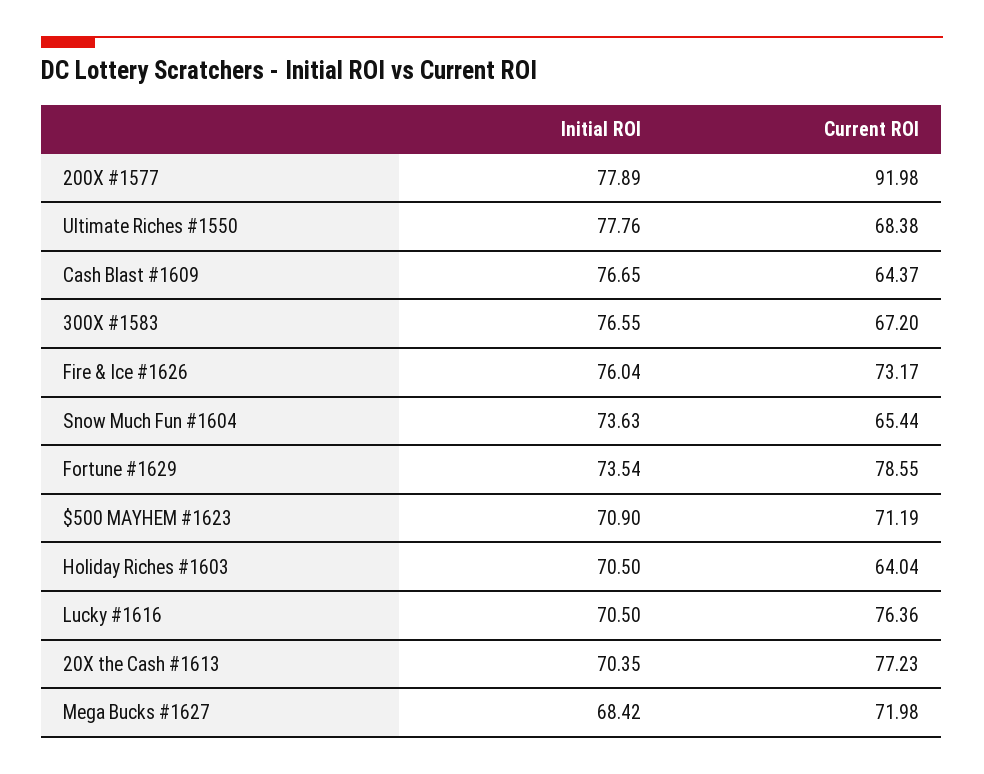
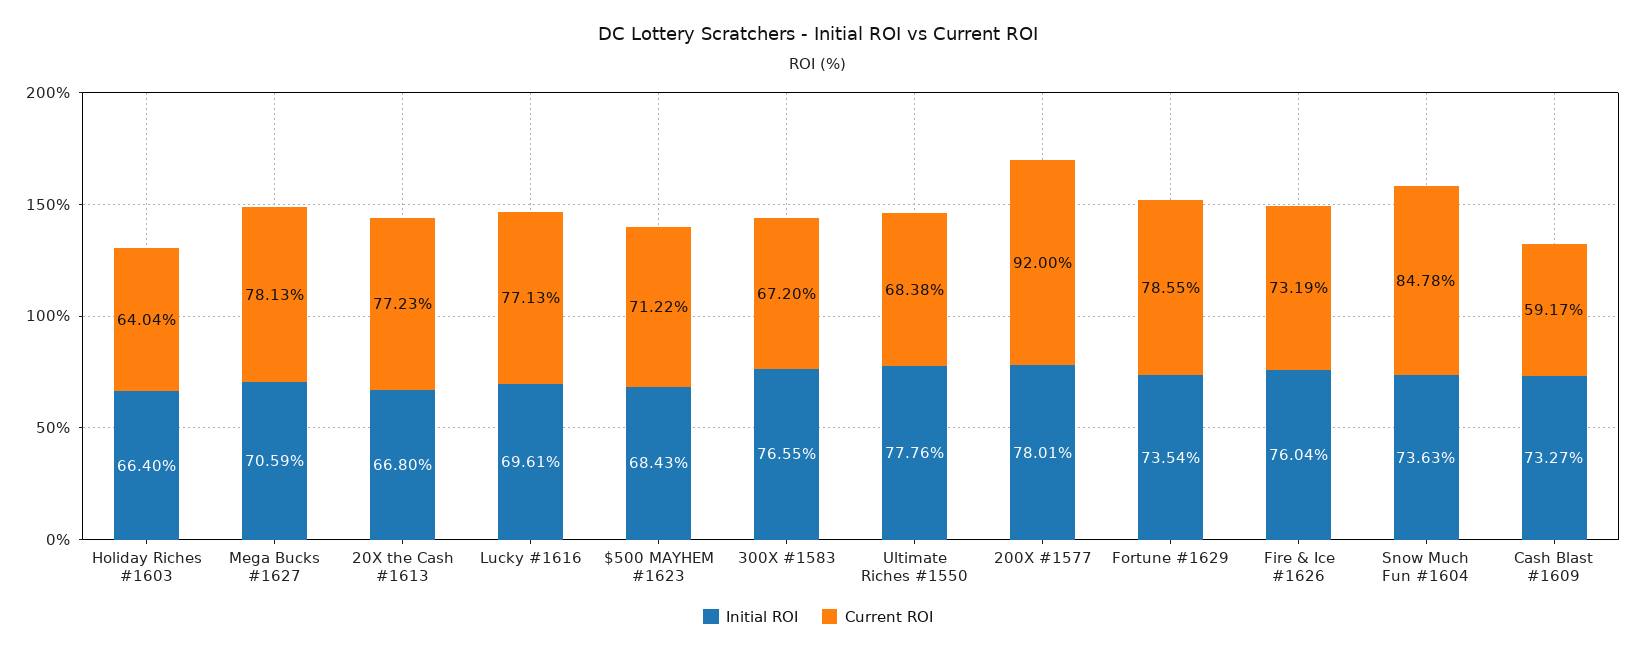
  {
    "Initial ROI": {
-     "200X #1577": 77.89,
+     "200X #1577": 78.01,
      "Ultimate Riches #1550": 77.76,
-     "Cash Blast #1609": 76.65,
+     "Cash Blast #1609": 73.27,
      "300X #1583": 76.55,
      "Fire & Ice #1626": 76.04,
      "Snow Much Fun #1604": 73.63,
      "Fortune #1629": 73.54,
-     "$500 MAYHEM #1623": 70.9,
+     "$500 MAYHEM #1623": 68.43,
-     "Holiday Riches #1603": 70.5,
+     "Holiday Riches #1603": 66.4,
-     "Lucky #1616": 70.5,
+     "Lucky #1616": 69.61,
-     "20X the Cash #1613": 70.35,
+     "20X the Cash #1613": 66.8,
-     "Mega Bucks #1627": 68.42
+     "Mega Bucks #1627": 70.59
    },
    "Current ROI": {
-     "200X #1577": 91.98,
+     "200X #1577": 92,
      "Ultimate Riches #1550": 68.38,
-     "Cash Blast #1609": 64.37,
+     "Cash Blast #1609": 59.17,
      "300X #1583": 67.2,
-     "Fire & Ice #1626": 73.17,
+     "Fire & Ice #1626": 73.19,
-     "Snow Much Fun #1604": 65.44,
+     "Snow Much Fun #1604": 84.78,
      "Fortune #1629": 78.55,
-     "$500 MAYHEM #1623": 71.19,
+     "$500 MAYHEM #1623": 71.22,
      "Holiday Riches #1603": 64.04,
-     "Lucky #1616": 76.36,
+     "Lucky #1616": 77.13,
      "20X the Cash #1613": 77.23,
-     "Mega Bucks #1627": 71.98
+     "Mega Bucks #1627": 78.13
    }
  }

